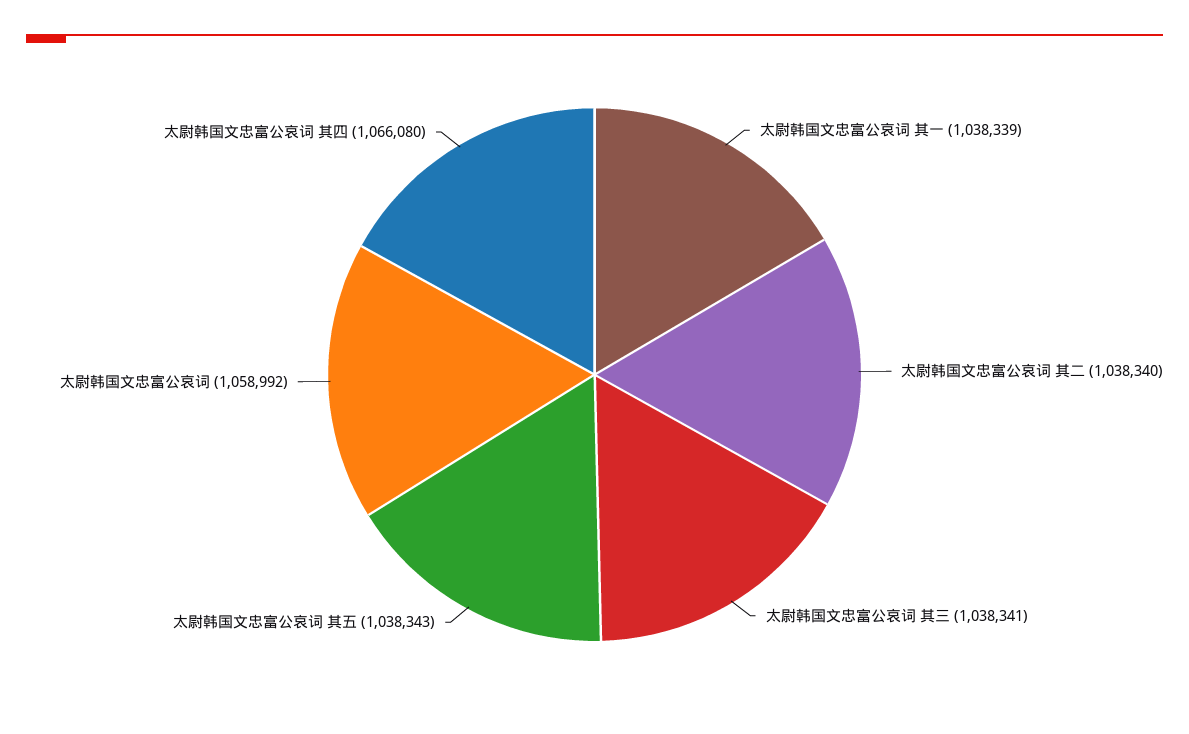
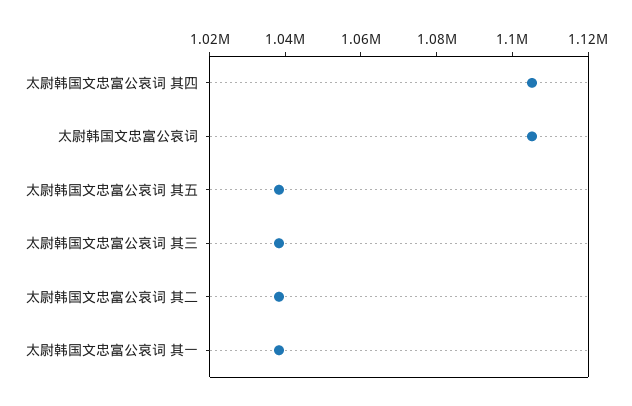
  {
    "太尉韩国文忠富公哀词 其一": 1038339,
    "太尉韩国文忠富公哀词 其二": 1038340,
    "太尉韩国文忠富公哀词 其三": 1038341,
    "太尉韩国文忠富公哀词 其五": 1038343,
-   "太尉韩国文忠富公哀词": 1058992,
+   "太尉韩国文忠富公哀词": 1105000,
-   "太尉韩国文忠富公哀词 其四": 1066080
+   "太尉韩国文忠富公哀词 其四": 1105000
  }

